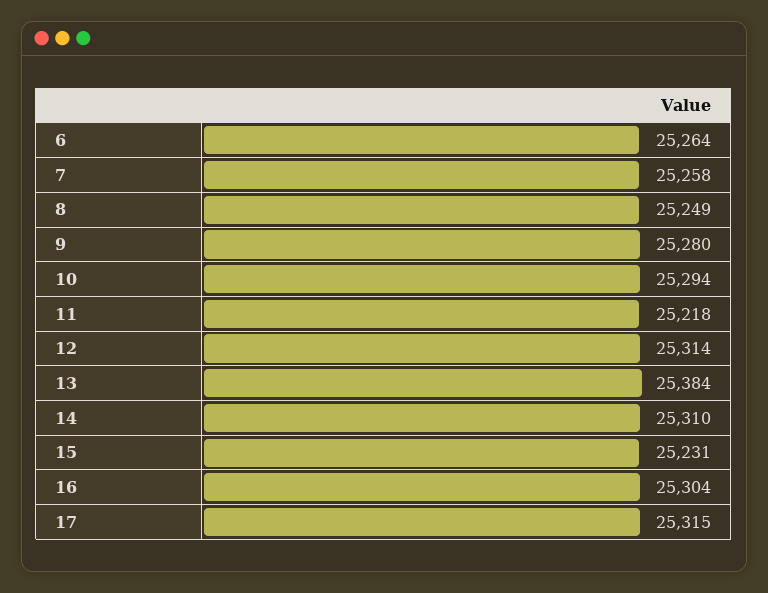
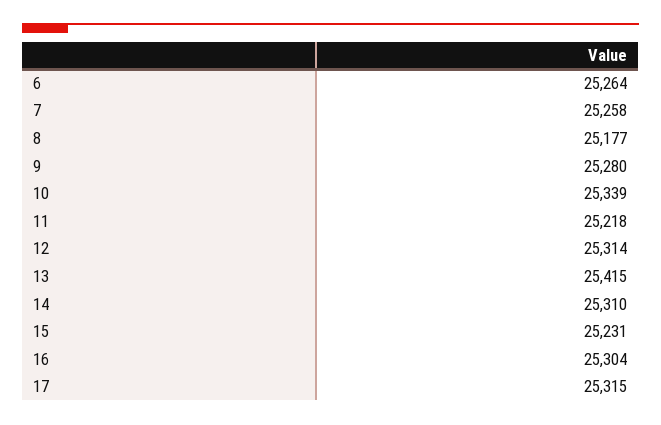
  {
    "6": 25264,
    "7": 25258,
-   "8": 25249,
+   "8": 25177,
    "9": 25280,
-   "10": 25294,
+   "10": 25339,
    "11": 25218,
    "12": 25314,
-   "13": 25384,
+   "13": 25415,
    "14": 25310,
    "15": 25231,
    "16": 25304,
    "17": 25315
  }

